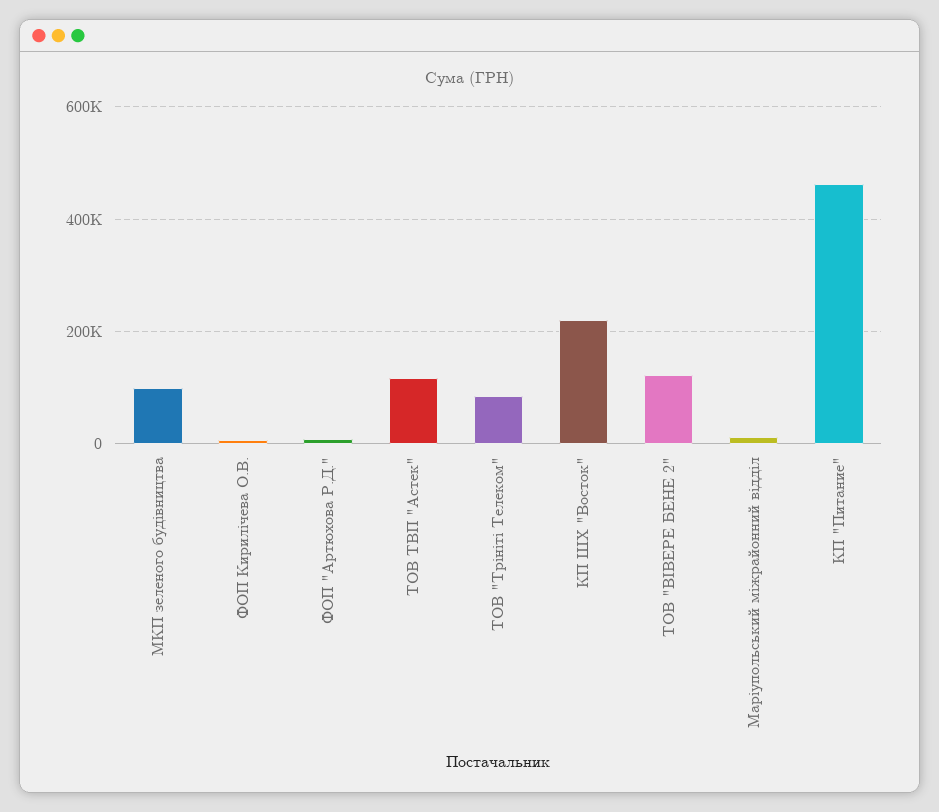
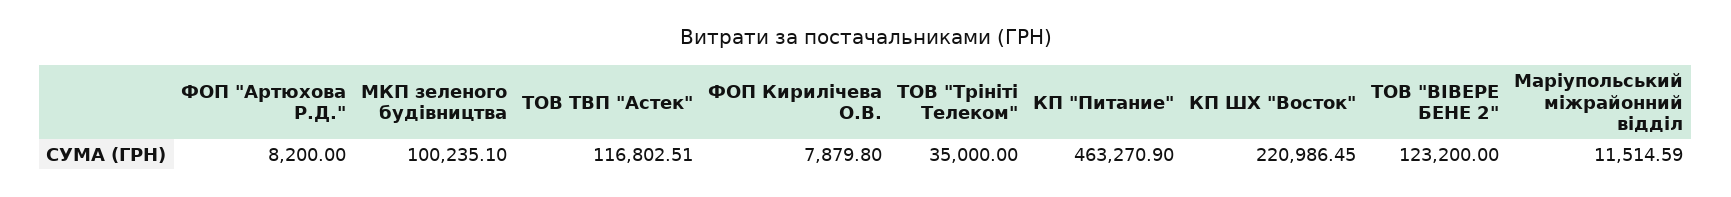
  {
    "МКП зеленого будiвництва": 100235.1,
    "ФОП Кирилічева О.В.": 7879.8,
    "ФОП \"Артюхова Р.Д.\"": 8200,
    "ТОВ ТВП \"Астек\"": 116802.51,
-   "ТОВ \"Трініті Телеком\"": 80000,
+   "ТОВ \"Трініті Телеком\"": 35000,
    "КП ШХ \"Восток\"": 220986.45,
    "ТОВ \"ВІВЕРЕ БЕНЕ 2\"": 123200,
    "Маріупольський міжрайонний відділ": 11514.59,
    "КП \"Питание\"": 463270.9
  }

